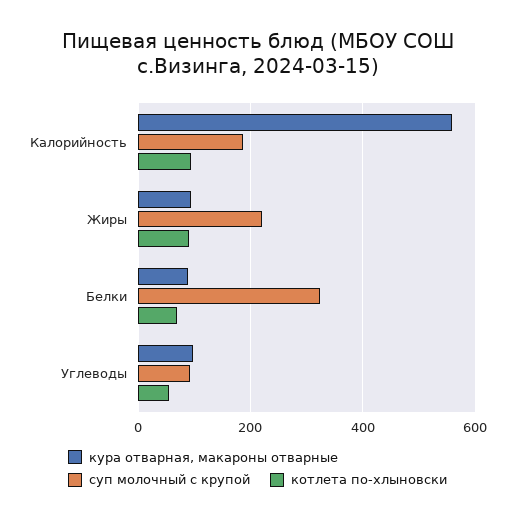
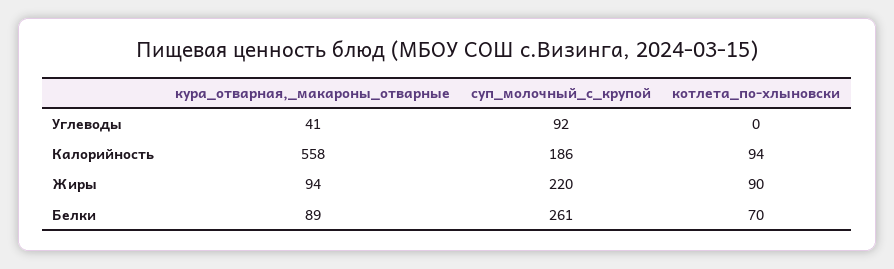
  {
    "кура отварная, макароны отварные": {
      "Калорийность": 558,
      "Жиры": 94,
      "Белки": 89,
-     "Углеводы": 100
+     "Углеводы": 41
    },
    "суп молочный с крупой": {
      "Калорийность": 186,
      "Жиры": 220,
-     "Белки": 320,
+     "Белки": 261,
      "Углеводы": 92
    },
    "котлета по-хлыновски": {
      "Калорийность": 94,
      "Жиры": 90,
      "Белки": 70,
-     "Углеводы": 60
+     "Углеводы": 0
    }
  }

